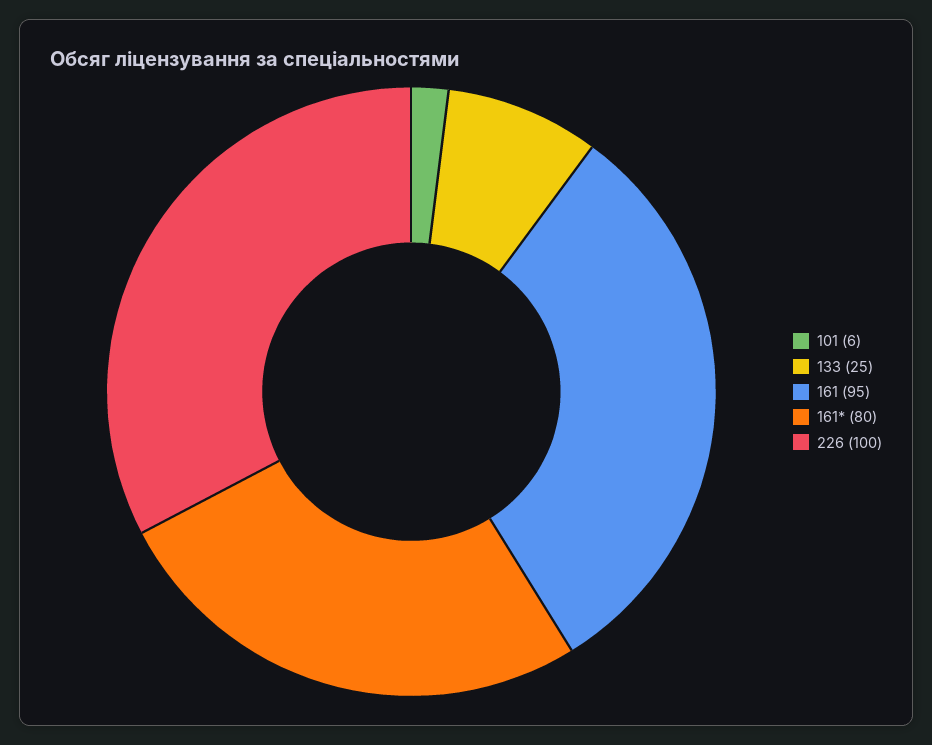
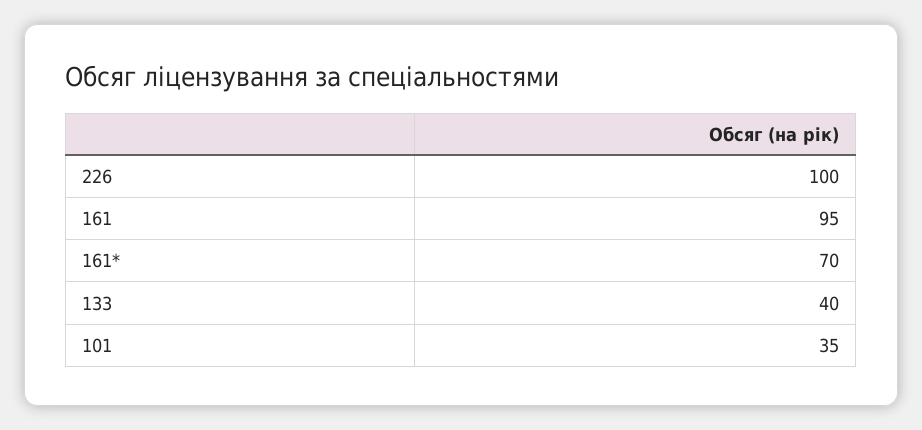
  {
-   "101": 6,
+   "101": 35,
-   "133": 25,
+   "133": 40,
    "161": 95,
-   "161*": 80,
+   "161*": 70,
    "226": 100
  }

